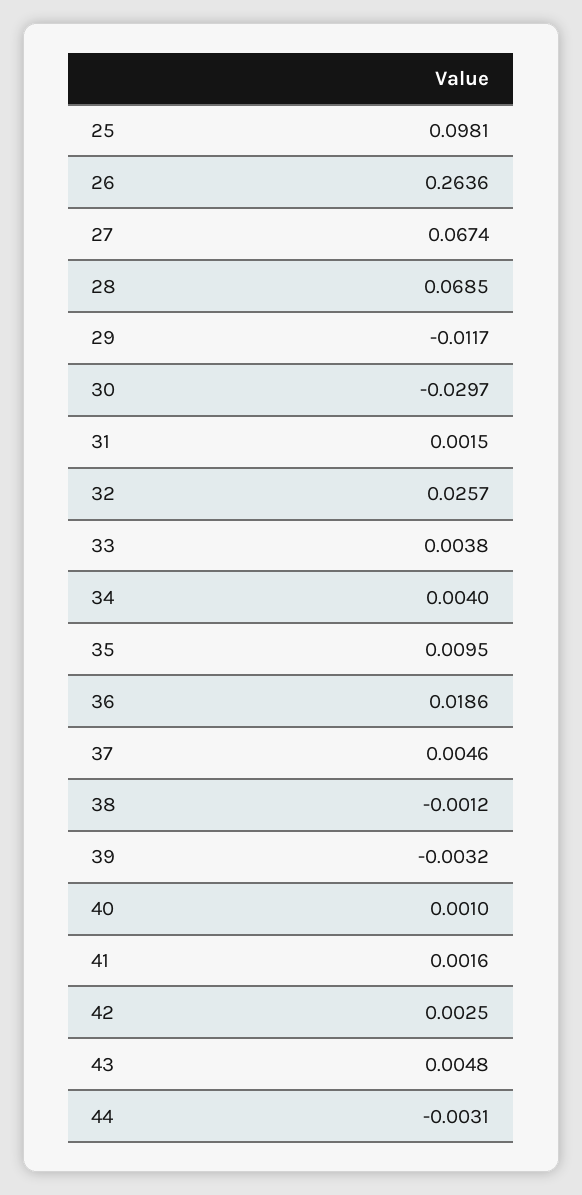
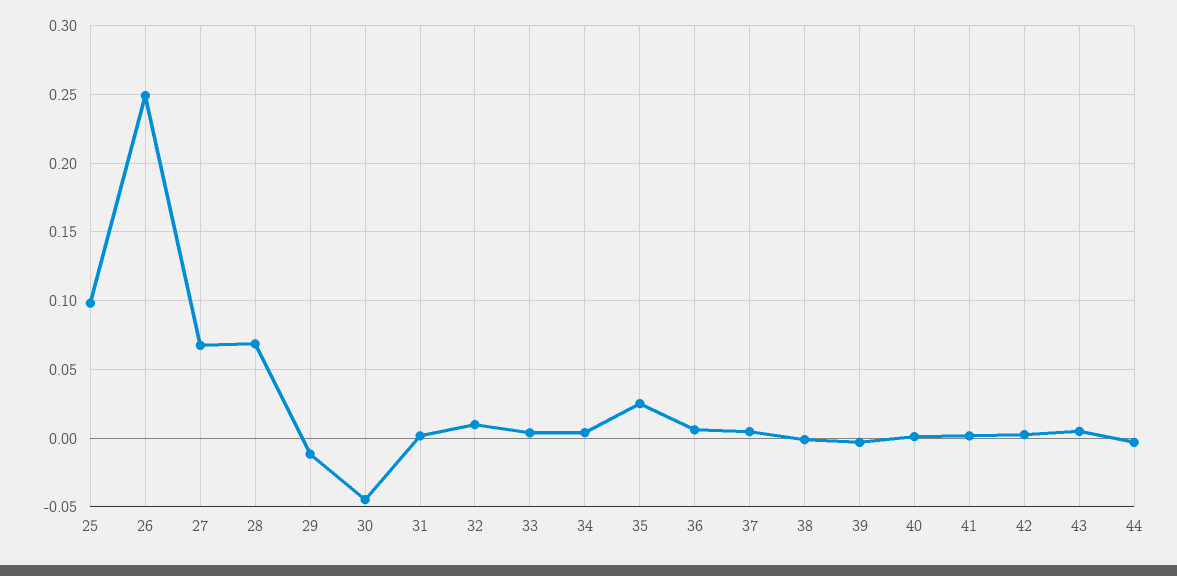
  {
    "25": 0.0981,
-   "26": 0.2636,
+   "26": 0.25,
    "27": 0.0674,
    "28": 0.0685,
    "29": -0.0117,
-   "30": -0.0297,
+   "30": -0.045,
    "31": 0.0015,
-   "32": 0.0257,
+   "32": 0.01,
    "33": 0.0038,
    "34": 0.004,
-   "35": 0.0095,
+   "35": 0.025,
-   "36": 0.0186,
+   "36": 0.005,
    "37": 0.0046,
    "38": -0.0012,
    "39": -0.0032,
    "40": 0.001,
    "41": 0.0016,
    "42": 0.0025,
    "43": 0.0048,
    "44": -0.0031
  }

